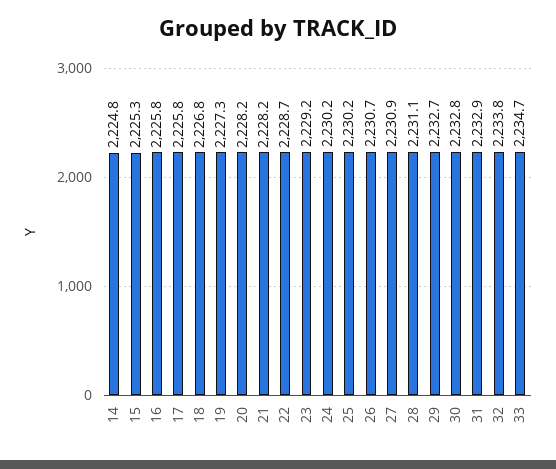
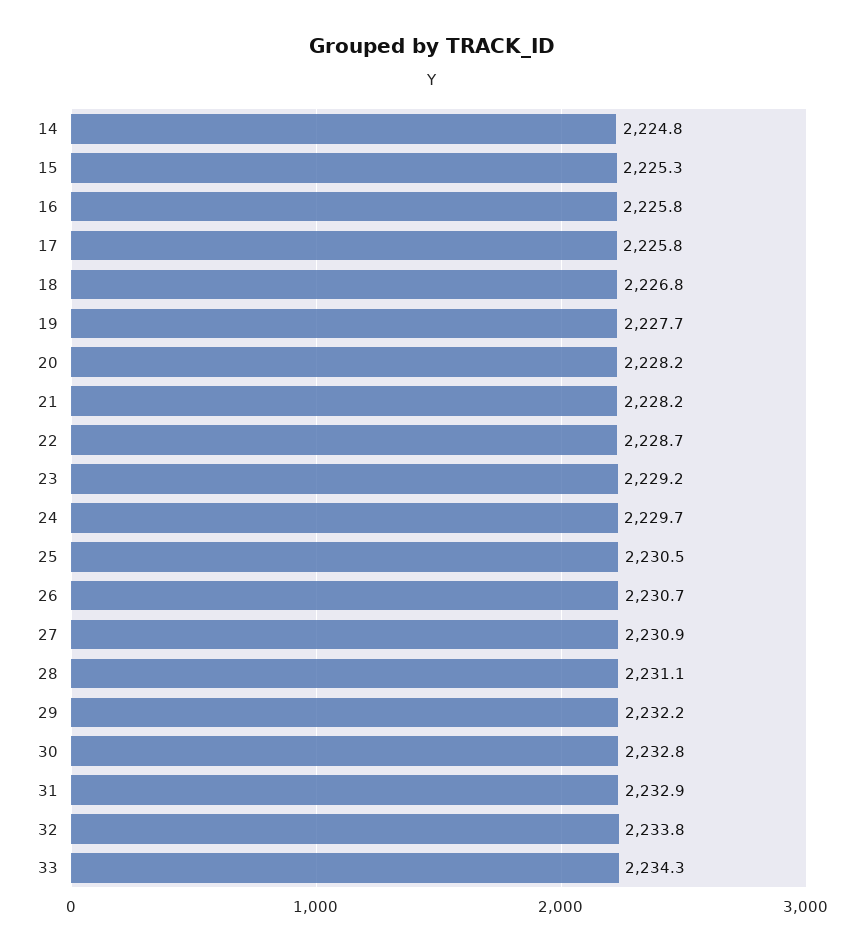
  {
    "14": 2224.8,
    "15": 2225.3,
    "16": 2225.8,
    "17": 2225.8,
    "18": 2226.8,
-   "19": 2227.3,
+   "19": 2227.7,
    "20": 2228.2,
    "21": 2228.2,
    "22": 2228.7,
    "23": 2229.2,
-   "24": 2230.2,
+   "24": 2229.7,
-   "25": 2230.2,
+   "25": 2230.5,
    "26": 2230.7,
    "27": 2230.9,
    "28": 2231.1,
-   "29": 2232.7,
+   "29": 2232.2,
    "30": 2232.8,
    "31": 2232.9,
    "32": 2233.8,
-   "33": 2234.7
+   "33": 2234.3
  }

